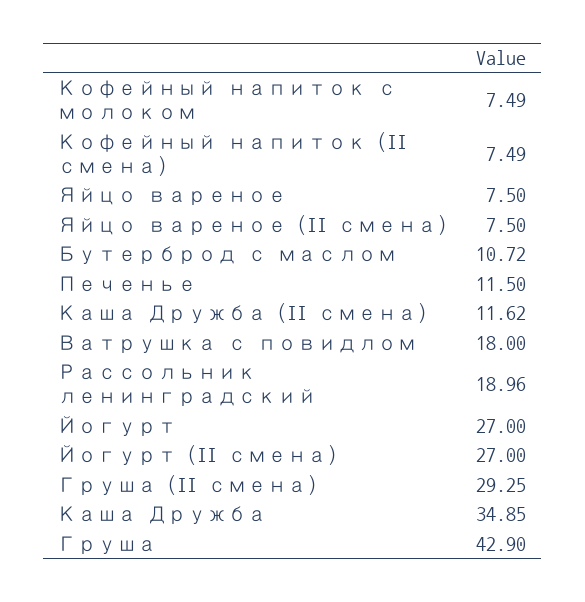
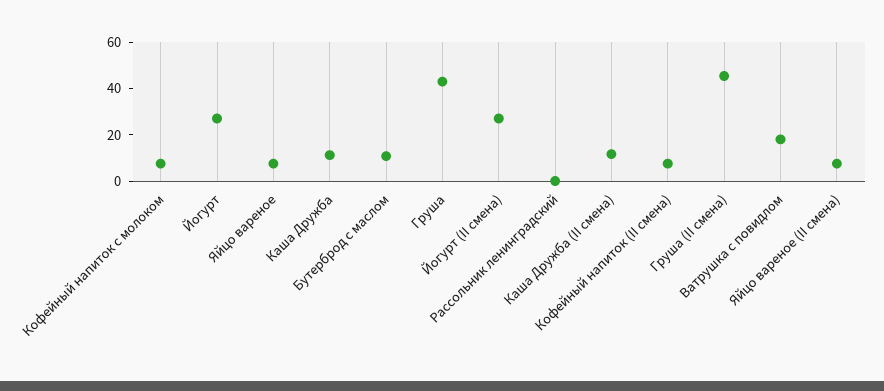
  {
    "Кофейный напиток с молоком": 7.49,
    "Кофейный напиток (II смена)": 7.49,
    "Яйцо вареное": 7.5,
    "Яйцо вареное (II смена)": 7.5,
    "Бутерброд с маслом": 10.72,
-   "Печенье": 11.5,
    "Каша Дружба (II смена)": 11.62,
    "Ватрушка с повидлом": 18,
-   "Рассольник ленинградский": 18.96,
+   "Рассольник ленинградский": 0,
    "Йогурт": 27,
    "Йогурт (II смена)": 27,
-   "Груша (II смена)": 29.25,
+   "Груша (II смена)": 45,
-   "Каша Дружба": 34.85,
+   "Каша Дружба": 10,
    "Груша": 42.9
  }

